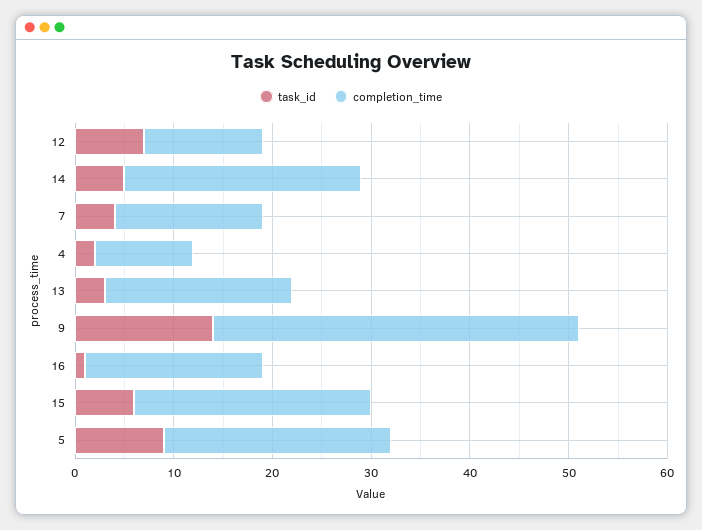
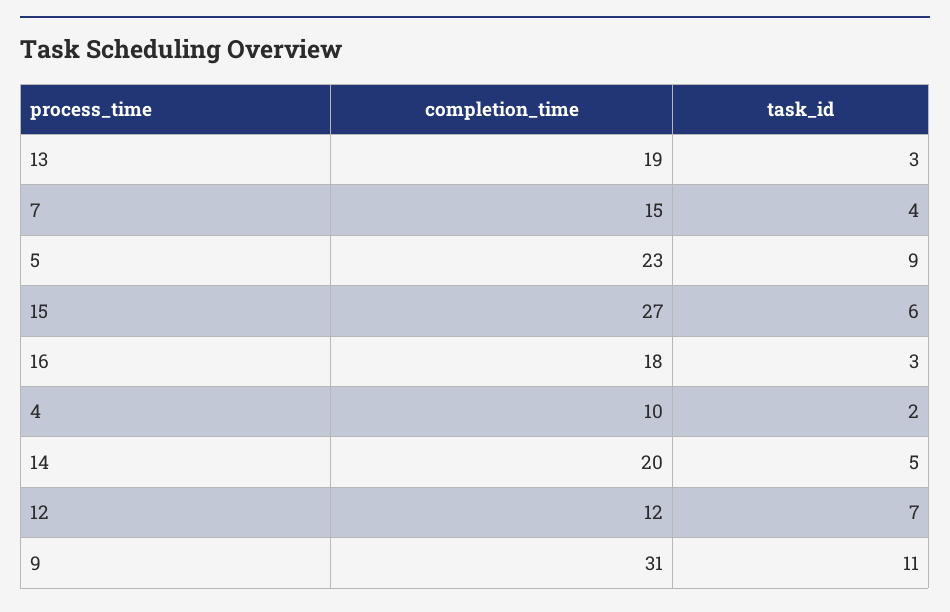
  {
    "task_id": {
      "12": 7,
      "14": 5,
      "7": 4,
      "4": 2,
      "13": 3,
-     "9": 14,
+     "9": 11,
-     "16": 1,
+     "16": 3,
      "15": 6,
      "5": 9
    },
    "completion_time": {
      "12": 12,
-     "14": 24,
+     "14": 20,
      "7": 15,
      "4": 10,
      "13": 19,
-     "9": 37,
+     "9": 31,
      "16": 18,
-     "15": 24,
+     "15": 27,
      "5": 23
    }
  }

